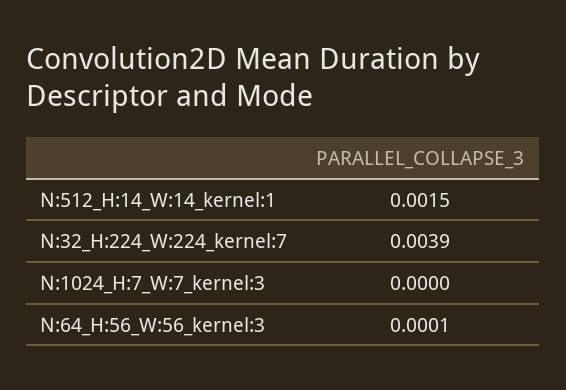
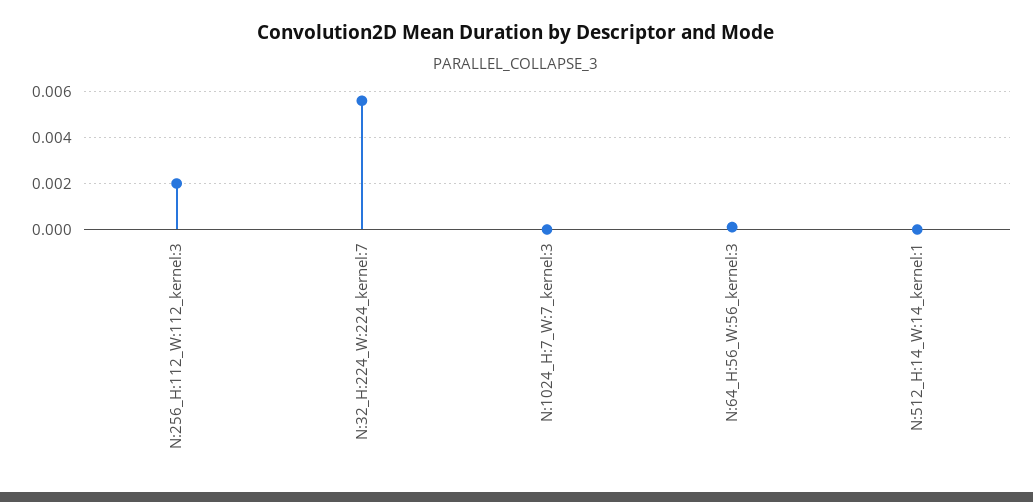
  {
-   "N:512_H:14_W:14_kernel:1": 0.0015,
+   "N:512_H:14_W:14_kernel:1": 0,
-   "N:32_H:224_W:224_kernel:7": 0.0039,
+   "N:32_H:224_W:224_kernel:7": 0.0055,
    "N:1024_H:7_W:7_kernel:3": 0,
-   "N:64_H:56_W:56_kernel:3": 0.0001
+   "N:64_H:56_W:56_kernel:3": 0.0001,
+   "N:256_H:112_W:112_kernel:3": 0.002
  }

